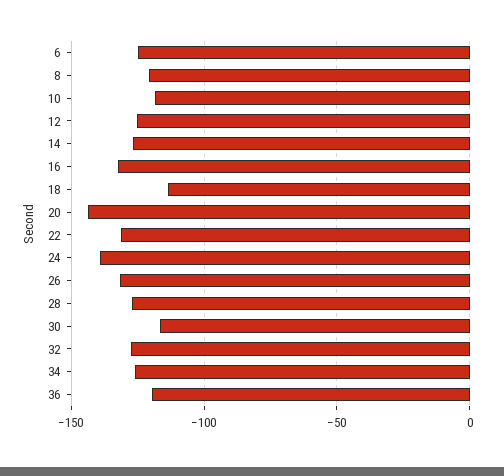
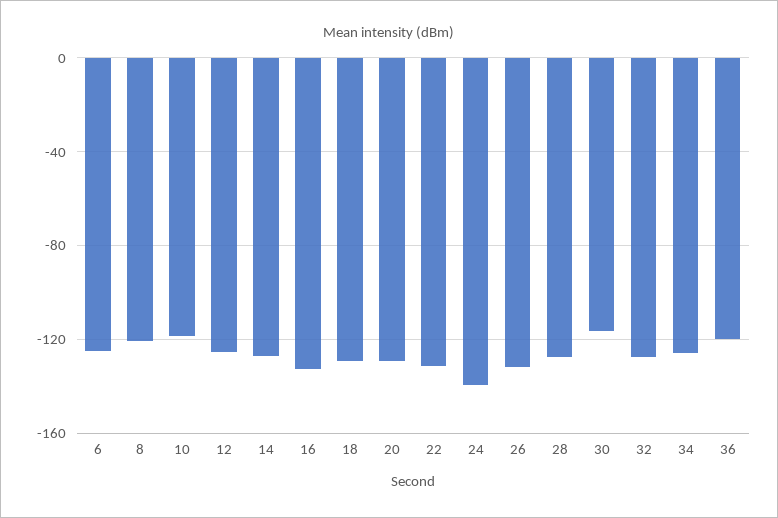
  {
    "6": -125,
    "8": -120,
    "10": -120,
    "12": -125,
    "14": -125,
    "16": -135,
-   "18": -115,
+   "18": -130,
-   "20": -145,
+   "20": -130,
    "22": -130,
    "24": -140,
    "26": -130,
    "28": -125,
    "30": -115,
    "32": -130,
    "34": -125,
    "36": -120
  }

